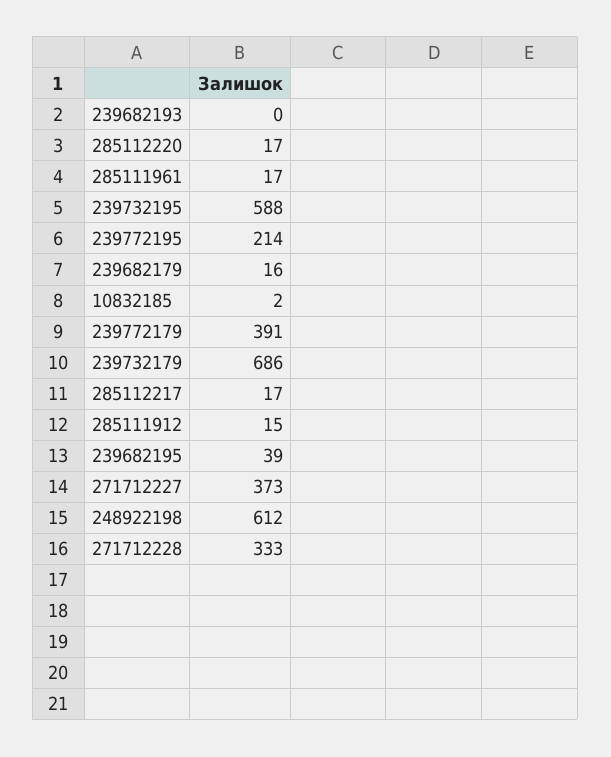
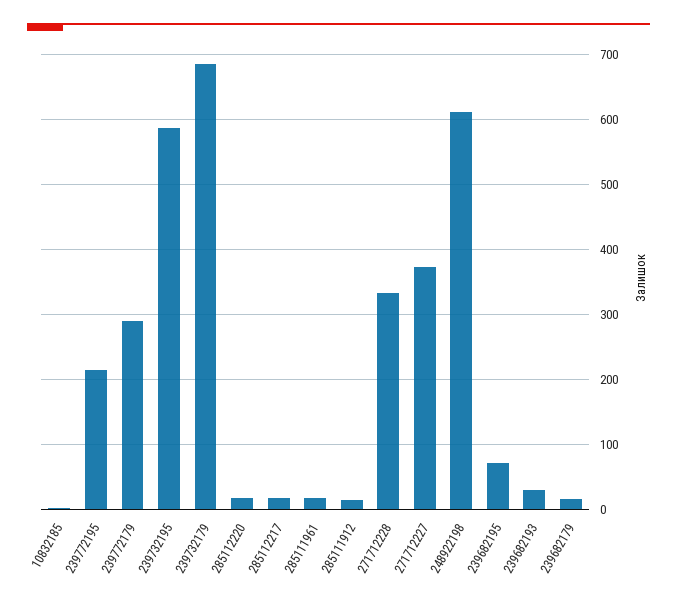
  {
-   "239682193": 0,
+   "239682193": 30,
    "285112220": 17,
    "285111961": 17,
    "239732195": 588,
    "239772195": 214,
    "239682179": 16,
    "10832185": 2,
-   "239772179": 391,
+   "239772179": 290,
    "239732179": 686,
    "285112217": 17,
    "285111912": 15,
-   "239682195": 39,
+   "239682195": 70,
    "271712227": 373,
    "248922198": 612,
    "271712228": 333
  }

